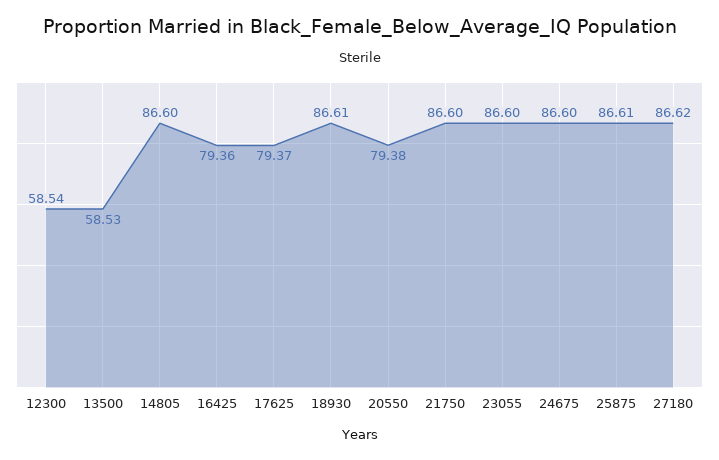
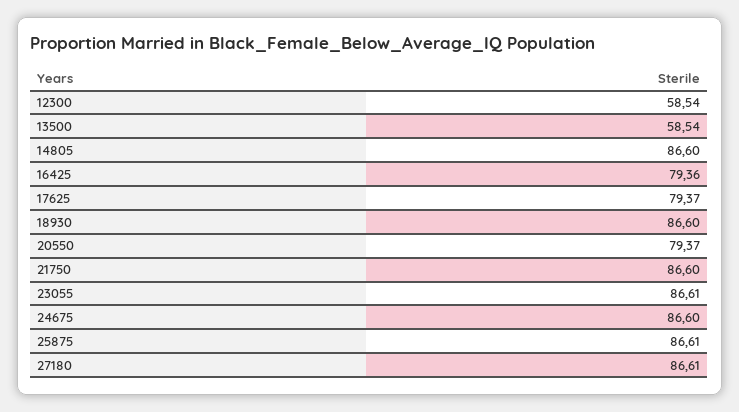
  {
    "12300": 58.54,
-   "13500": 58.53,
+   "13500": 58.54,
    "14805": 86.6,
    "16425": 79.36,
    "17625": 79.37,
-   "18930": 86.61,
+   "18930": 86.6,
-   "20550": 79.38,
+   "20550": 79.37,
    "21750": 86.6,
-   "23055": 86.6,
+   "23055": 86.61,
    "24675": 86.6,
    "25875": 86.61,
-   "27180": 86.62
+   "27180": 86.61
  }

